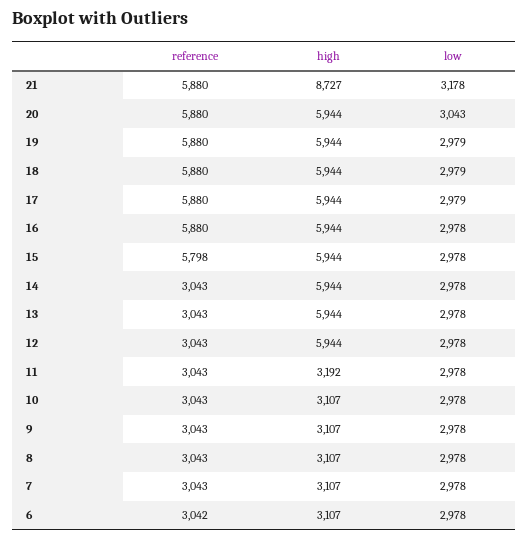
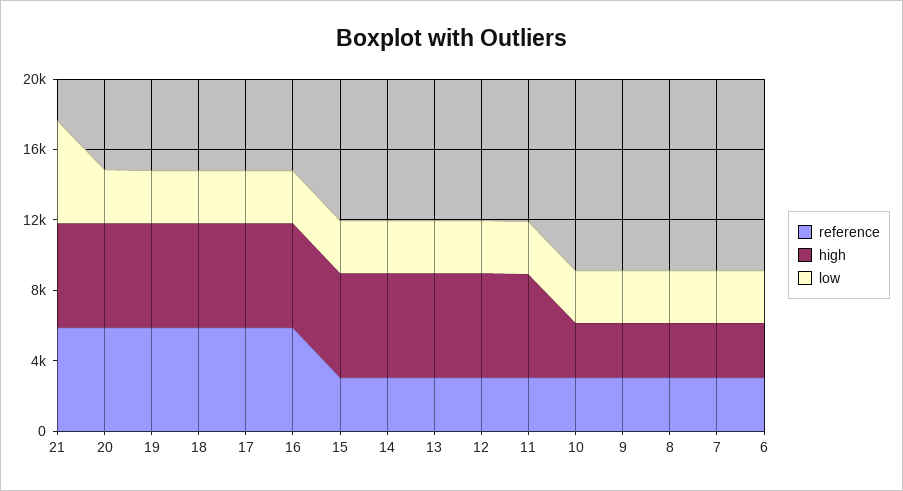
  {
    "reference": {
      "21": 5880,
      "20": 5880,
      "19": 5880,
      "18": 5880,
      "17": 5880,
      "16": 5880,
-     "15": 5798,
+     "15": 3000,
      "14": 3043,
      "13": 3043,
      "12": 3043,
      "11": 3043,
      "10": 3043,
      "9": 3043,
      "8": 3043,
      "7": 3043,
      "6": 3042
    },
    "high": {
-     "21": 8727,
+     "21": 6000,
      "20": 5944,
      "19": 5944,
      "18": 5944,
      "17": 5944,
      "16": 5944,
      "15": 5944,
      "14": 5944,
      "13": 5944,
      "12": 5944,
-     "11": 3192,
+     "11": 6000,
      "10": 3107,
      "9": 3107,
      "8": 3107,
      "7": 3107,
      "6": 3107
    },
    "low": {
-     "21": 3178,
+     "21": 6000,
      "20": 3043,
      "19": 2979,
      "18": 2979,
      "17": 2979,
      "16": 2978,
      "15": 2978,
      "14": 2978,
      "13": 2978,
      "12": 2978,
      "11": 2978,
      "10": 2978,
      "9": 2978,
      "8": 2978,
      "7": 2978,
      "6": 2978
    }
  }

